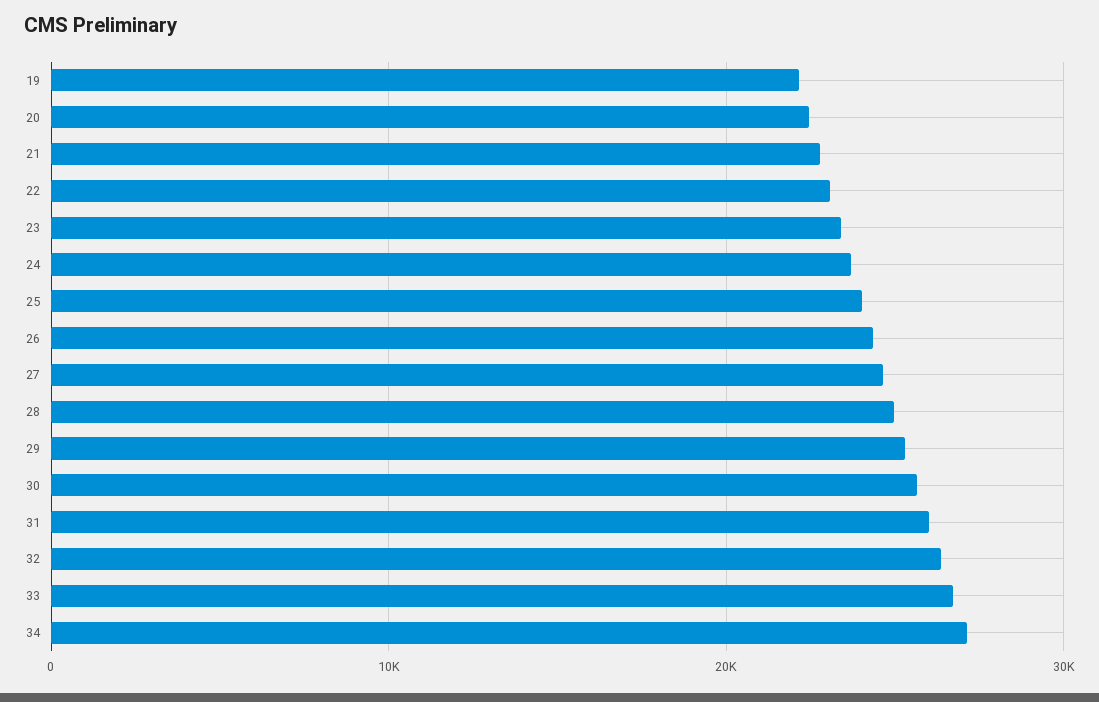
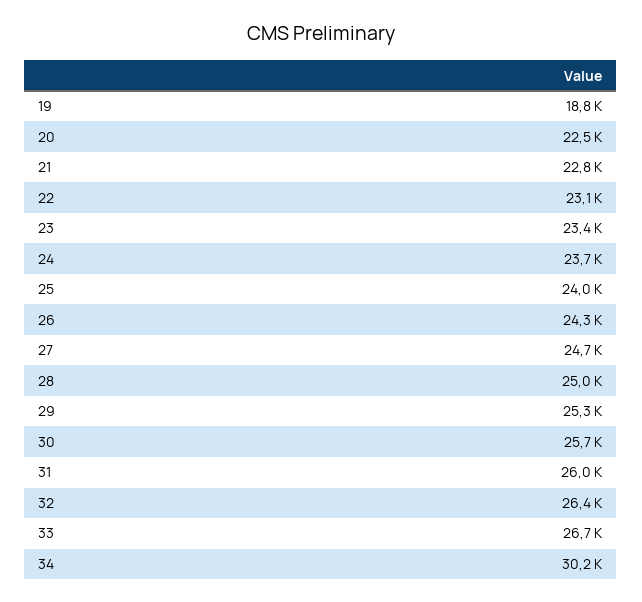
  {
-   "19": 22000,
+   "19": 18800,
    "20": 22500,
    "21": 22800,
    "22": 23100,
    "23": 23400,
    "24": 23700,
    "25": 24000,
    "26": 24300,
    "27": 24700,
    "28": 25000,
    "29": 25300,
    "30": 25700,
    "31": 26000,
    "32": 26400,
    "33": 26700,
-   "34": 27000
+   "34": 30200
  }

